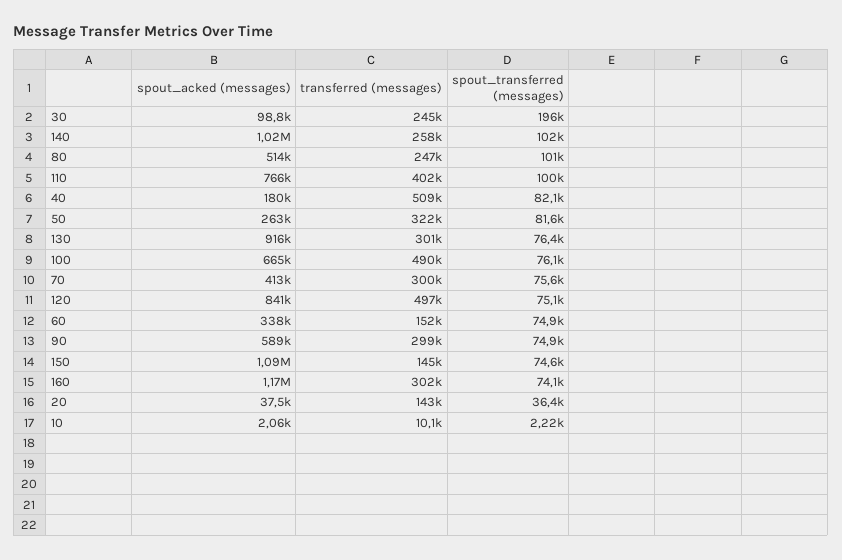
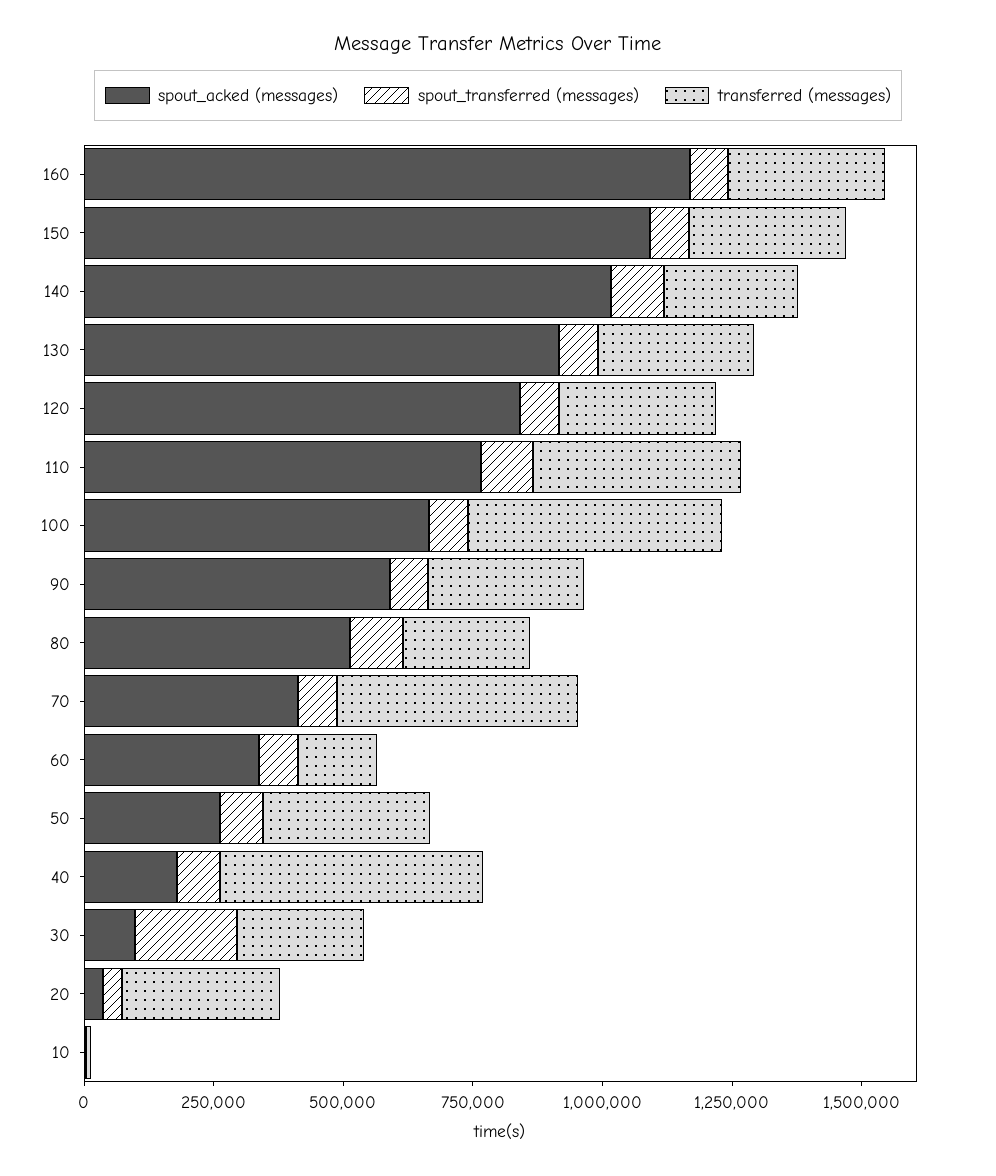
  {
    "spout_acked (messages)": {
      "30": 98800,
      "140": 1020000,
      "80": 514000,
      "110": 766000,
      "40": 180000,
      "50": 263000,
      "130": 916000,
      "100": 665000,
      "70": 413000,
      "120": 841000,
      "60": 338000,
      "90": 589000,
      "150": 1090000,
      "160": 1170000,
      "20": 37500,
      "10": 2060
    },
    "transferred (messages)": {
      "30": 245000,
      "140": 258000,
      "80": 247000,
      "110": 402000,
      "40": 509000,
      "50": 322000,
      "130": 301000,
      "100": 490000,
-     "70": 300000,
+     "70": 450000,
-     "120": 497000,
+     "120": 300000,
      "60": 152000,
      "90": 299000,
-     "150": 145000,
+     "150": 300000,
      "160": 302000,
-     "20": 143000,
+     "20": 300000,
      "10": 10100
    },
    "spout_transferred (messages)": {
      "30": 196000,
      "140": 102000,
      "80": 101000,
      "110": 100000,
      "40": 82100,
      "50": 81600,
      "130": 76400,
      "100": 76100,
      "70": 75600,
      "120": 75100,
      "60": 74900,
      "90": 74900,
      "150": 74600,
      "160": 74100,
      "20": 36400,
      "10": 2220
    }
  }

